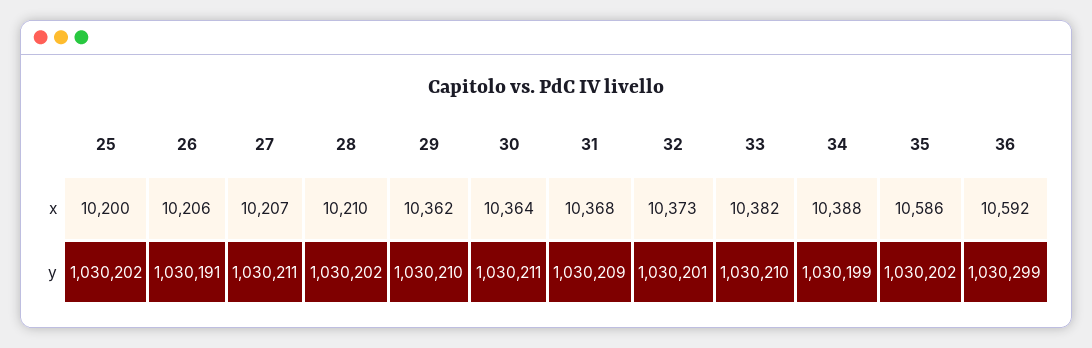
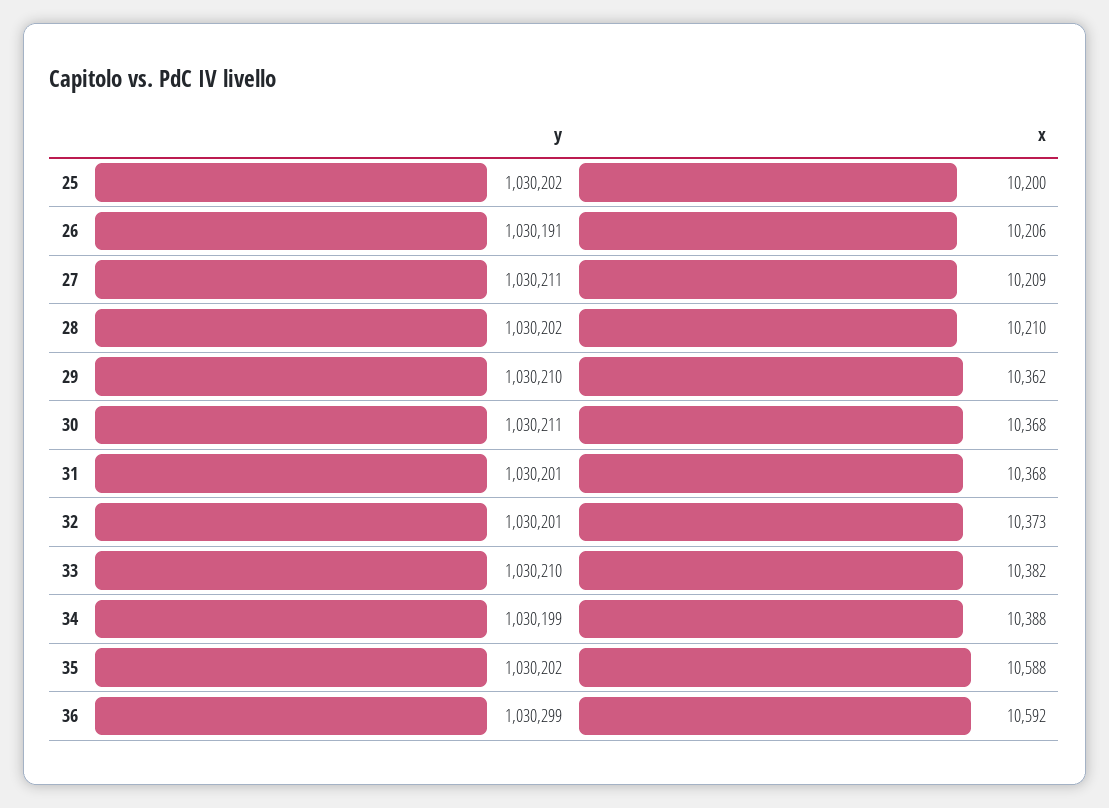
  {
    "25": {
      "x": 10200,
      "y": 1030202
    },
    "26": {
      "x": 10206,
      "y": 1030191
    },
    "27": {
-     "x": 10207,
+     "x": 10209,
      "y": 1030211
    },
    "28": {
      "x": 10210,
      "y": 1030202
    },
    "29": {
      "x": 10362,
      "y": 1030210
    },
    "30": {
-     "x": 10364,
+     "x": 10368,
      "y": 1030211
    },
    "31": {
      "x": 10368,
-     "y": 1030209
+     "y": 1030201
    },
    "32": {
      "x": 10373,
      "y": 1030201
    },
    "33": {
      "x": 10382,
      "y": 1030210
    },
    "34": {
      "x": 10388,
      "y": 1030199
    },
    "35": {
-     "x": 10586,
+     "x": 10588,
      "y": 1030202
    },
    "36": {
      "x": 10592,
      "y": 1030299
    }
  }

